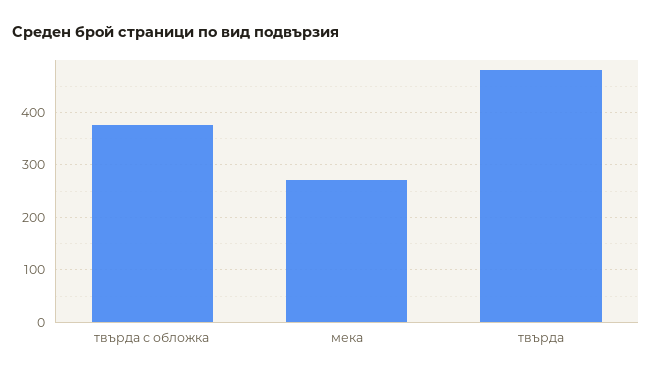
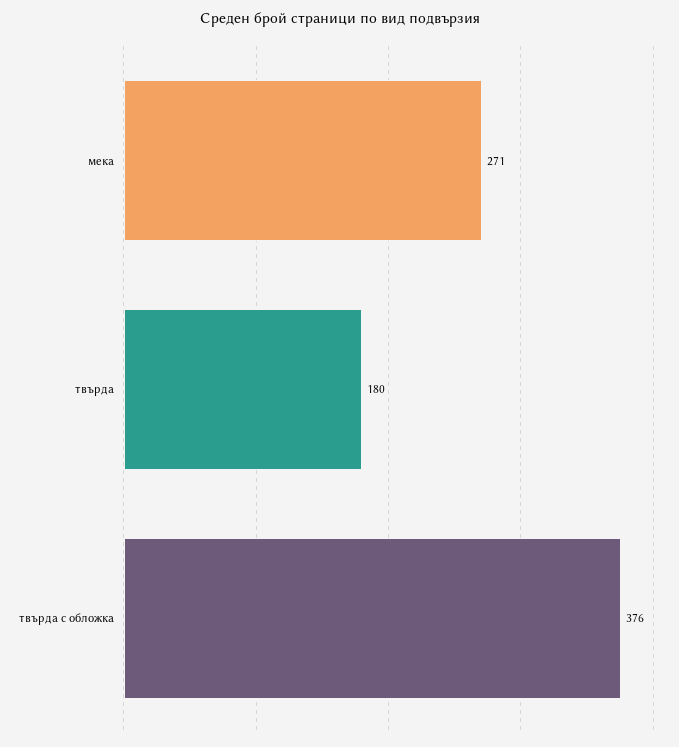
  {
    "твърда с обложка": 376,
    "мека": 271,
-   "твърда": 480
+   "твърда": 180
  }

